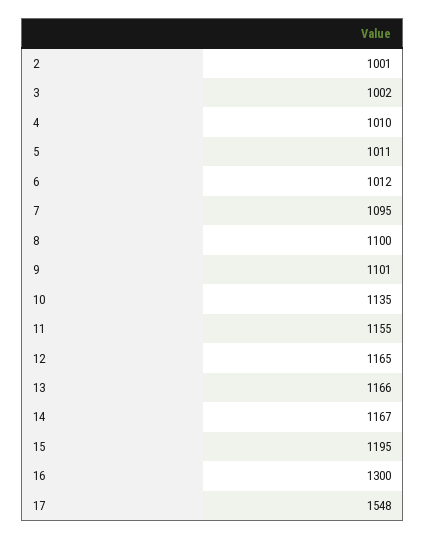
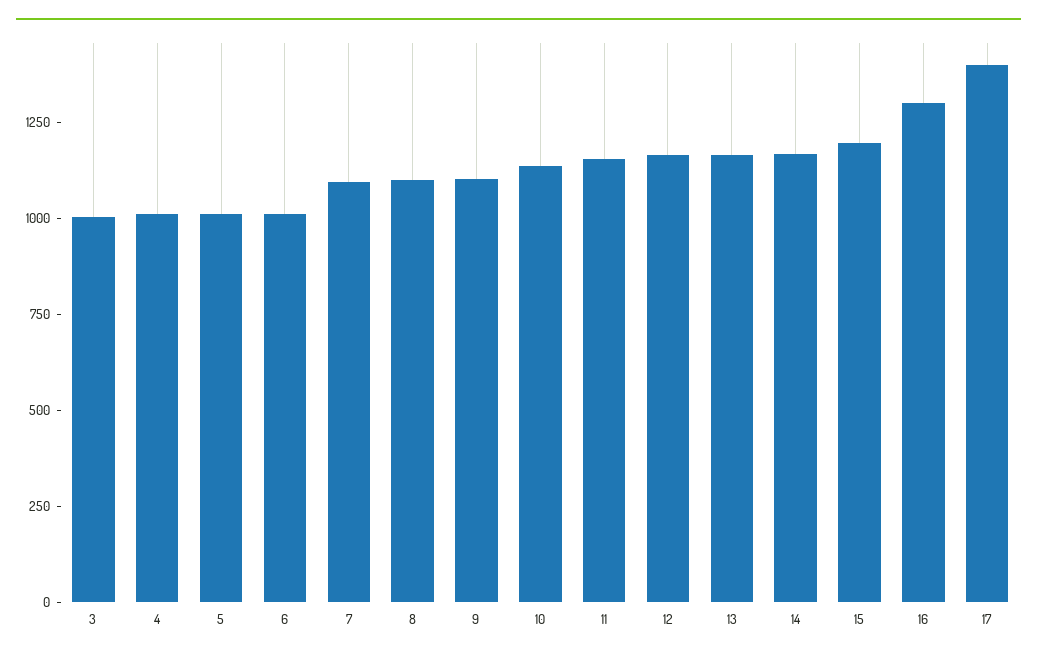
  {
-   "2": 1001,
    "3": 1002,
    "4": 1010,
    "5": 1011,
    "6": 1012,
    "7": 1095,
    "8": 1100,
    "9": 1101,
    "10": 1135,
    "11": 1155,
    "12": 1165,
    "13": 1166,
    "14": 1167,
    "15": 1195,
    "16": 1300,
-   "17": 1548
+   "17": 1400
  }

